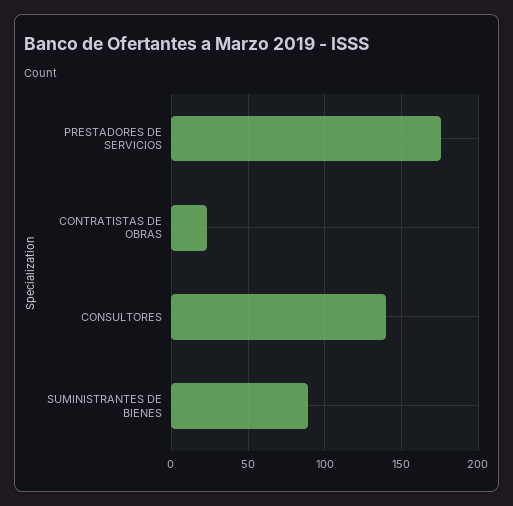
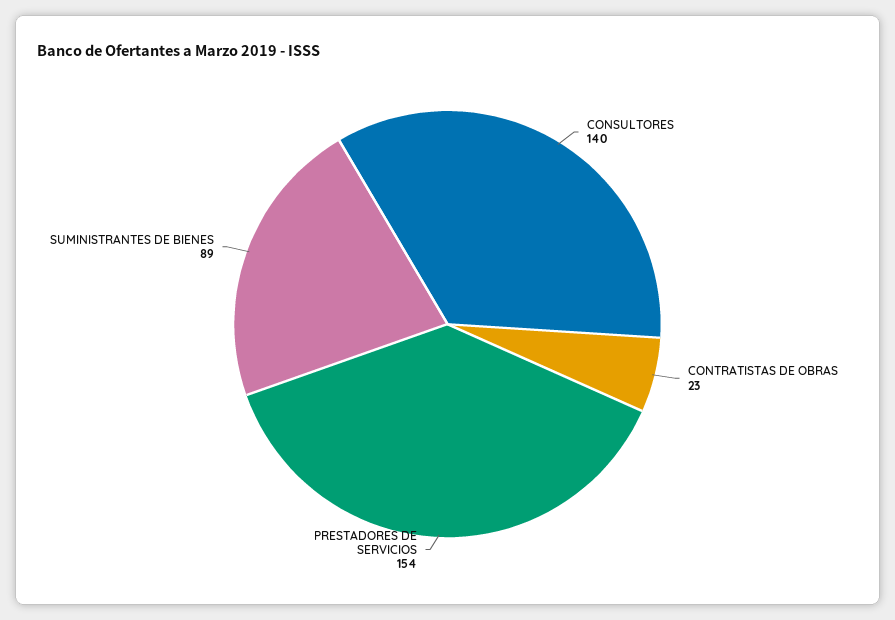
  {
-   "PRESTADORES DE SERVICIOS": 175,
+   "PRESTADORES DE SERVICIOS": 154,
    "CONTRATISTAS DE OBRAS": 23,
    "CONSULTORES": 140,
    "SUMINISTRANTES DE BIENES": 89
  }

